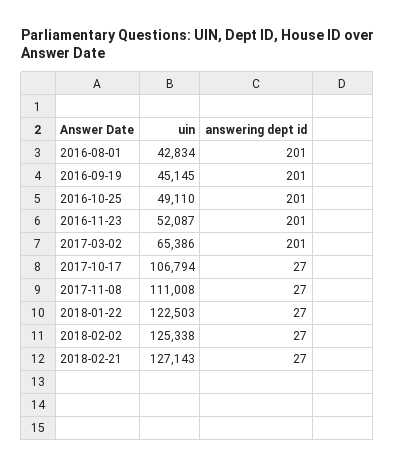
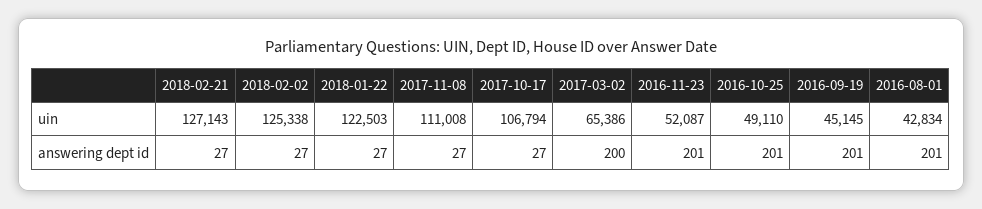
  {
    "uin": {
      "2016-08-01": 42834,
      "2016-09-19": 45145,
      "2016-10-25": 49110,
      "2016-11-23": 52087,
      "2017-03-02": 65386,
      "2017-10-17": 106794,
      "2017-11-08": 111008,
      "2018-01-22": 122503,
      "2018-02-02": 125338,
      "2018-02-21": 127143
    },
    "answering dept id": {
      "2016-08-01": 201,
      "2016-09-19": 201,
      "2016-10-25": 201,
      "2016-11-23": 201,
-     "2017-03-02": 201,
+     "2017-03-02": 200,
      "2017-10-17": 27,
      "2017-11-08": 27,
      "2018-01-22": 27,
      "2018-02-02": 27,
      "2018-02-21": 27
    }
  }

